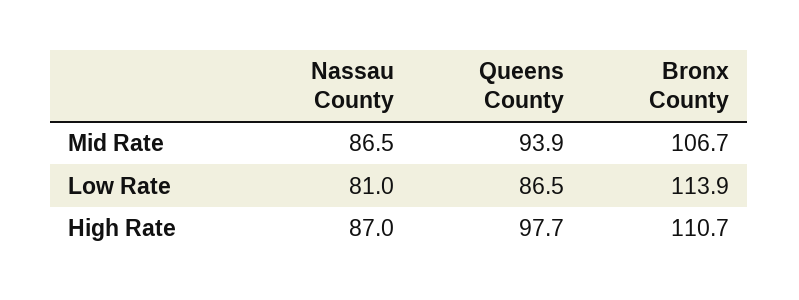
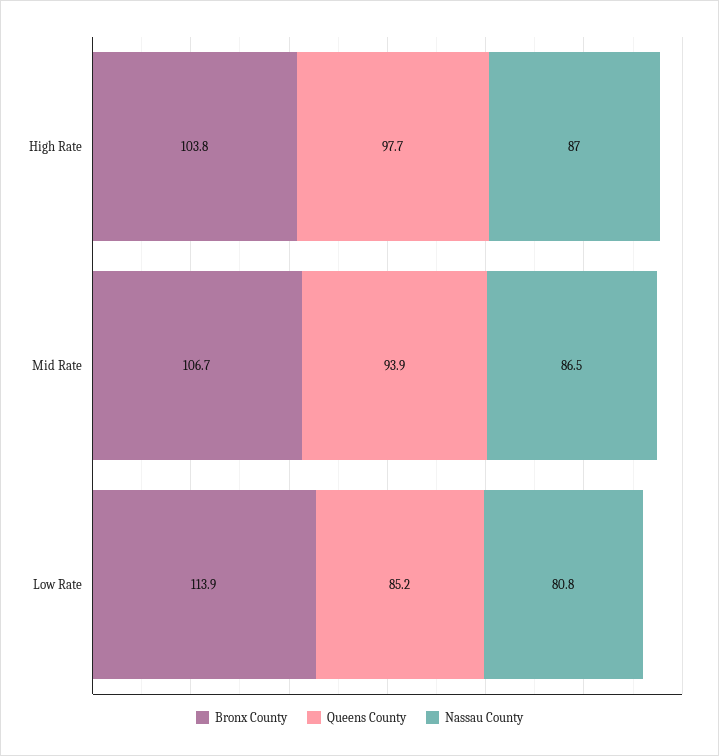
  {
    "Nassau County": {
      "Mid Rate": 86.5,
-     "Low Rate": 81,
+     "Low Rate": 80.8,
      "High Rate": 87
    },
    "Queens County": {
      "Mid Rate": 93.9,
-     "Low Rate": 86.5,
+     "Low Rate": 85.2,
      "High Rate": 97.7
    },
    "Bronx County": {
      "Mid Rate": 106.7,
      "Low Rate": 113.9,
-     "High Rate": 110.7
+     "High Rate": 103.8
    }
  }

